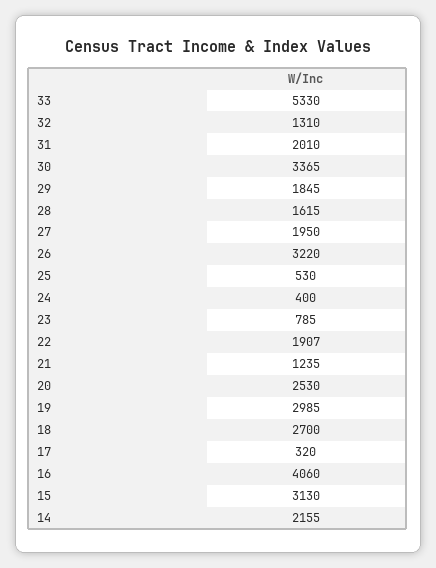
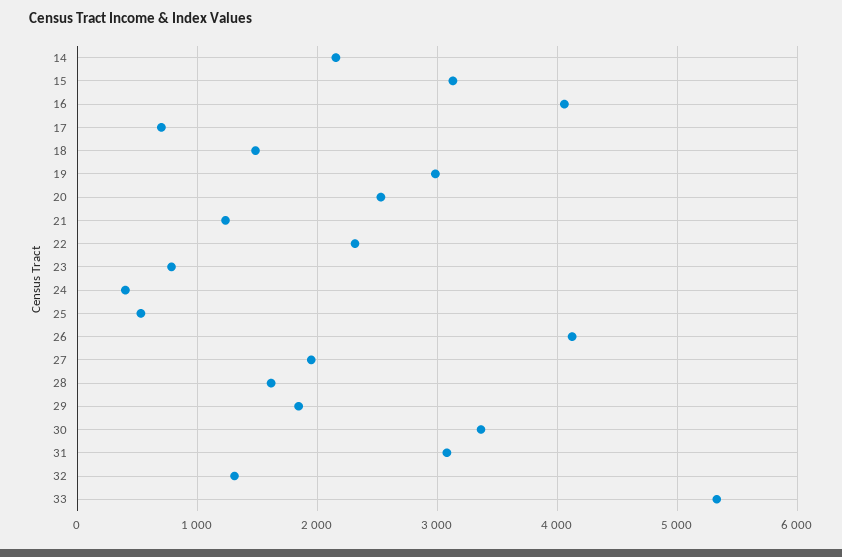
  {
    "33": 5330,
    "32": 1310,
-   "31": 2010,
+   "31": 3100,
    "30": 3365,
    "29": 1845,
    "28": 1615,
    "27": 1950,
-   "26": 3220,
+   "26": 4100,
    "25": 530,
    "24": 400,
    "23": 785,
-   "22": 1907,
+   "22": 2300,
    "21": 1235,
    "20": 2530,
    "19": 2985,
-   "18": 2700,
+   "18": 1500,
-   "17": 320,
+   "17": 700,
    "16": 4060,
    "15": 3130,
    "14": 2155
  }

